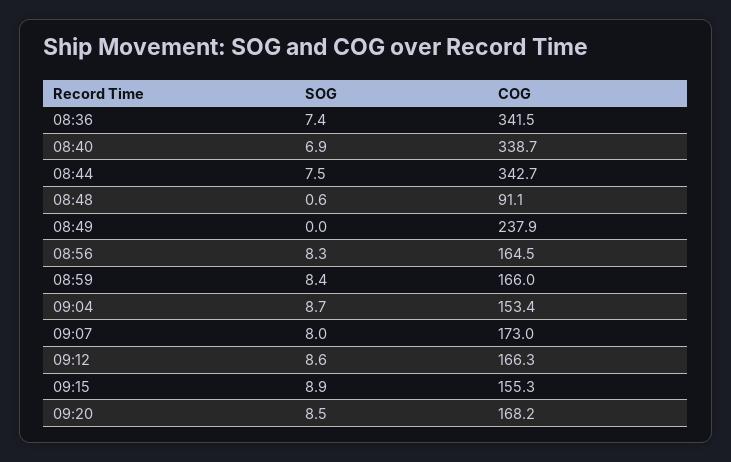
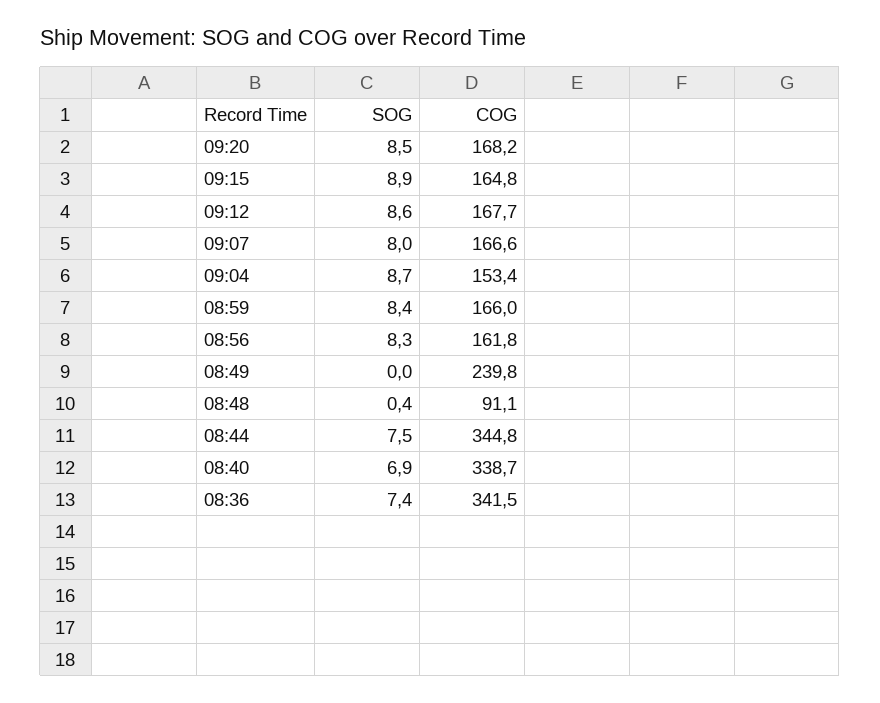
  {
    "SOG": {
      "08:36": 7.4,
      "08:40": 6.9,
      "08:44": 7.5,
-     "08:48": 0.6,
+     "08:48": 0.4,
      "08:49": 0,
      "08:56": 8.3,
      "08:59": 8.4,
      "09:04": 8.7,
      "09:07": 8,
      "09:12": 8.6,
      "09:15": 8.9,
      "09:20": 8.5
    },
    "COG": {
      "08:36": 341.5,
      "08:40": 338.7,
-     "08:44": 342.7,
+     "08:44": 344.8,
      "08:48": 91.1,
-     "08:49": 237.9,
+     "08:49": 239.8,
-     "08:56": 164.5,
+     "08:56": 161.8,
      "08:59": 166,
      "09:04": 153.4,
-     "09:07": 173,
+     "09:07": 166.6,
-     "09:12": 166.3,
+     "09:12": 167.7,
-     "09:15": 155.3,
+     "09:15": 164.8,
      "09:20": 168.2
    }
  }

